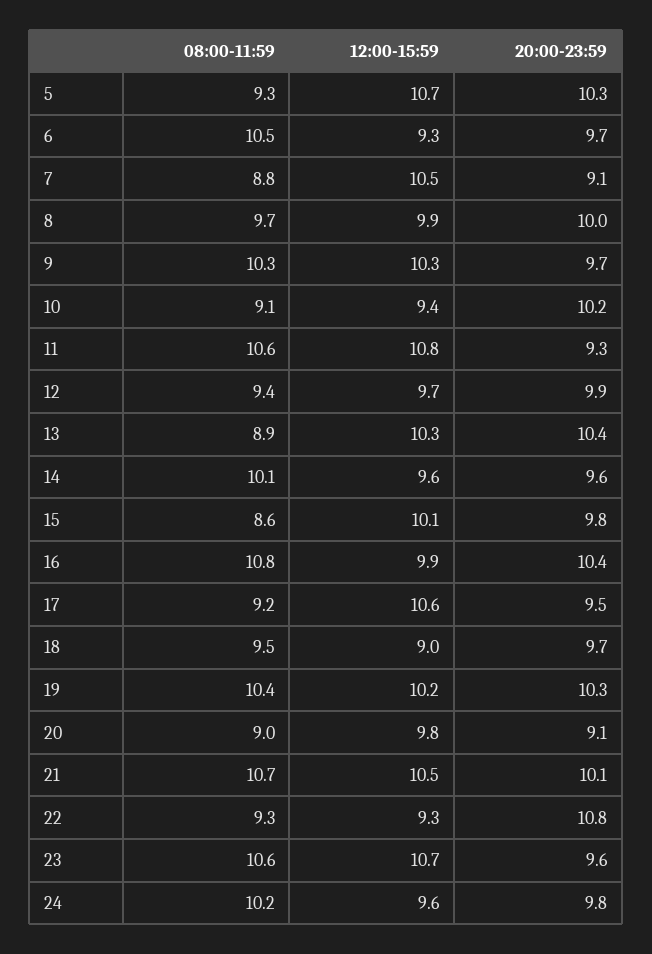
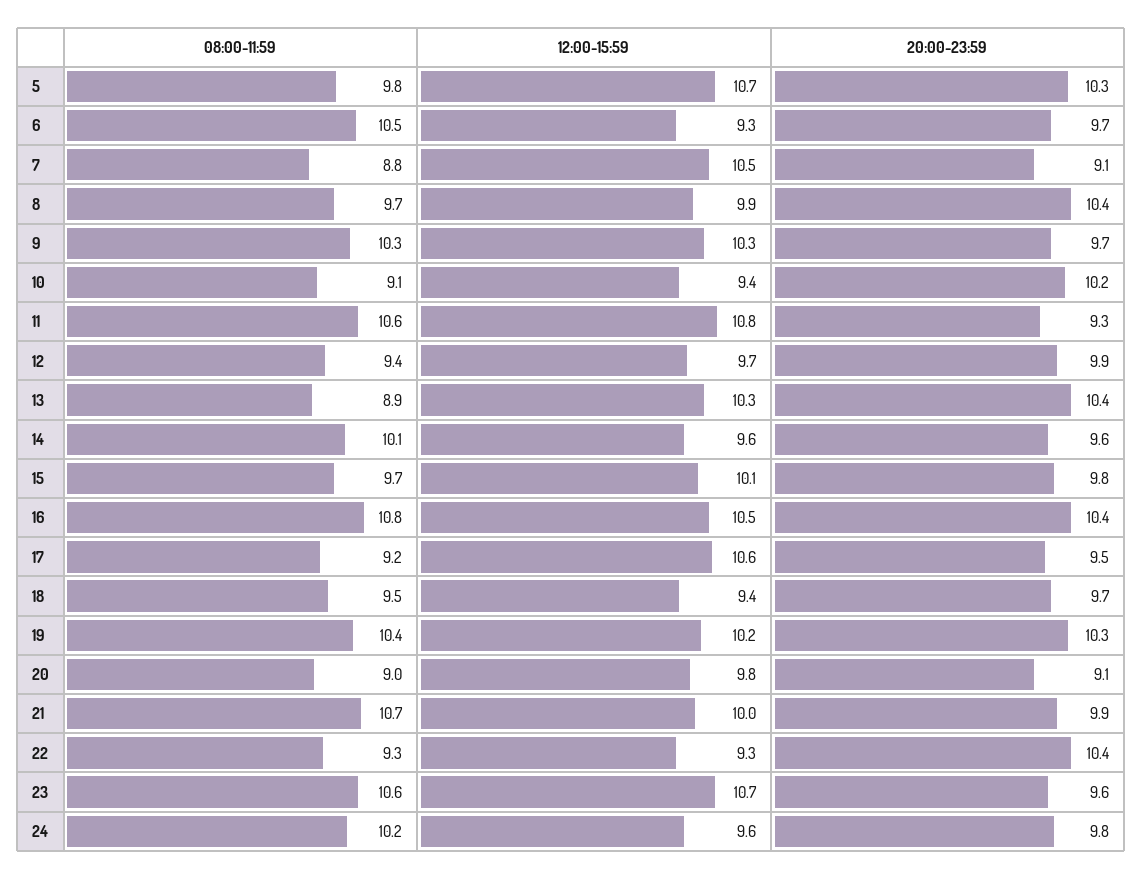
  {
    "08:00-11:59": {
-     "5": 9.3,
+     "5": 9.8,
      "6": 10.5,
      "7": 8.8,
      "8": 9.7,
      "9": 10.3,
      "10": 9.1,
      "11": 10.6,
      "12": 9.4,
      "13": 8.9,
      "14": 10.1,
-     "15": 8.6,
+     "15": 9.7,
      "16": 10.8,
      "17": 9.2,
      "18": 9.5,
      "19": 10.4,
      "20": 9,
      "21": 10.7,
      "22": 9.3,
      "23": 10.6,
      "24": 10.2
    },
    "12:00-15:59": {
      "5": 10.7,
      "6": 9.3,
      "7": 10.5,
      "8": 9.9,
      "9": 10.3,
      "10": 9.4,
      "11": 10.8,
      "12": 9.7,
      "13": 10.3,
      "14": 9.6,
      "15": 10.1,
-     "16": 9.9,
+     "16": 10.5,
      "17": 10.6,
-     "18": 9,
+     "18": 9.4,
      "19": 10.2,
      "20": 9.8,
-     "21": 10.5,
+     "21": 10,
      "22": 9.3,
      "23": 10.7,
      "24": 9.6
    },
    "20:00-23:59": {
      "5": 10.3,
      "6": 9.7,
      "7": 9.1,
-     "8": 10,
+     "8": 10.4,
      "9": 9.7,
      "10": 10.2,
      "11": 9.3,
      "12": 9.9,
      "13": 10.4,
      "14": 9.6,
      "15": 9.8,
      "16": 10.4,
      "17": 9.5,
      "18": 9.7,
      "19": 10.3,
      "20": 9.1,
-     "21": 10.1,
+     "21": 9.9,
-     "22": 10.8,
+     "22": 10.4,
      "23": 9.6,
      "24": 9.8
    }
  }

